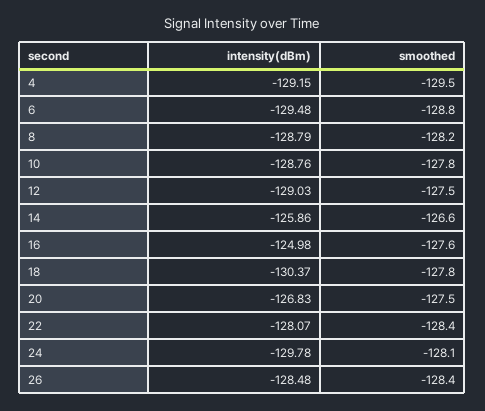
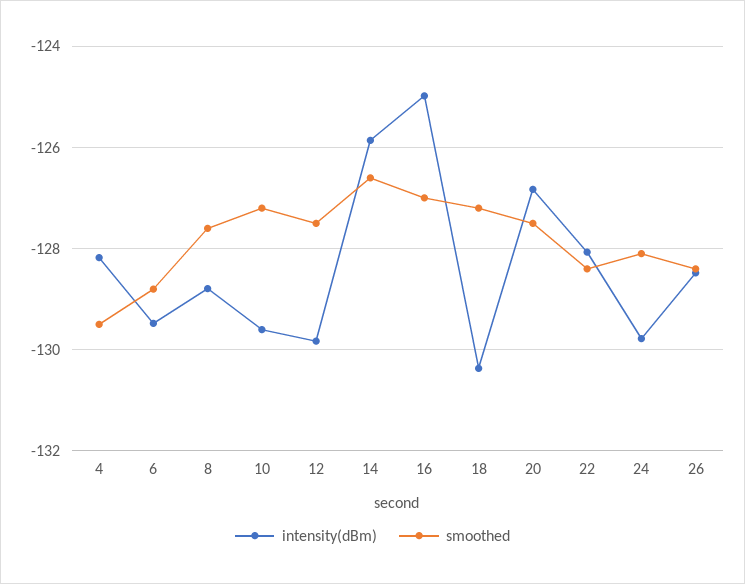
  {
    "intensity(dBm)": {
-     "4": -129.15,
+     "4": -128.2,
      "6": -129.48,
      "8": -128.79,
-     "10": -128.76,
+     "10": -129.6,
-     "12": -129.03,
+     "12": -129.8,
      "14": -125.86,
      "16": -124.98,
      "18": -130.37,
      "20": -126.83,
      "22": -128.07,
      "24": -129.78,
      "26": -128.48
    },
    "smoothed": {
      "4": -129.5,
      "6": -128.8,
-     "8": -128.2,
+     "8": -127.6,
-     "10": -127.8,
+     "10": -127.2,
      "12": -127.5,
      "14": -126.6,
-     "16": -127.6,
+     "16": -127,
-     "18": -127.8,
+     "18": -127.2,
      "20": -127.5,
      "22": -128.4,
      "24": -128.1,
      "26": -128.4
    }
  }

